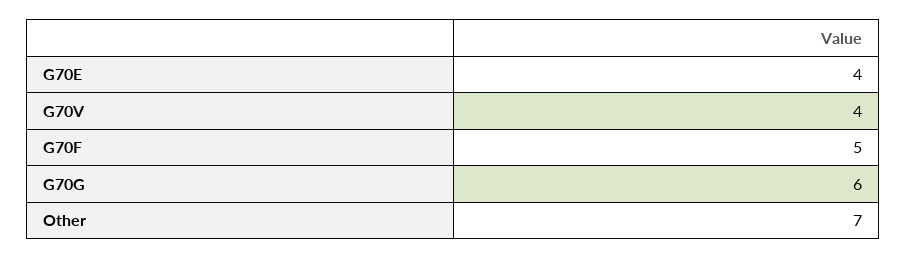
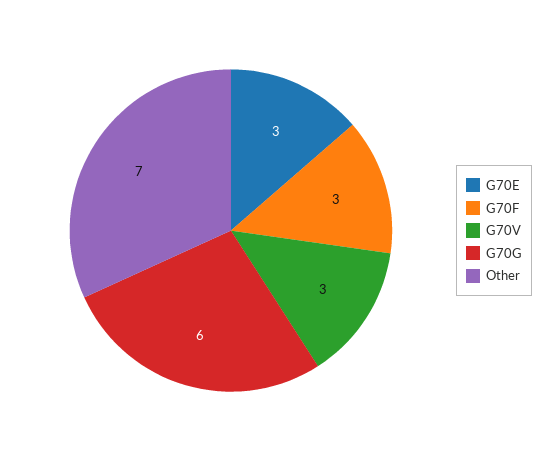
  {
-   "G70E": 4,
+   "G70E": 3,
-   "G70V": 4,
+   "G70V": 3,
-   "G70F": 5,
+   "G70F": 3,
    "G70G": 6,
    "Other": 7
  }

